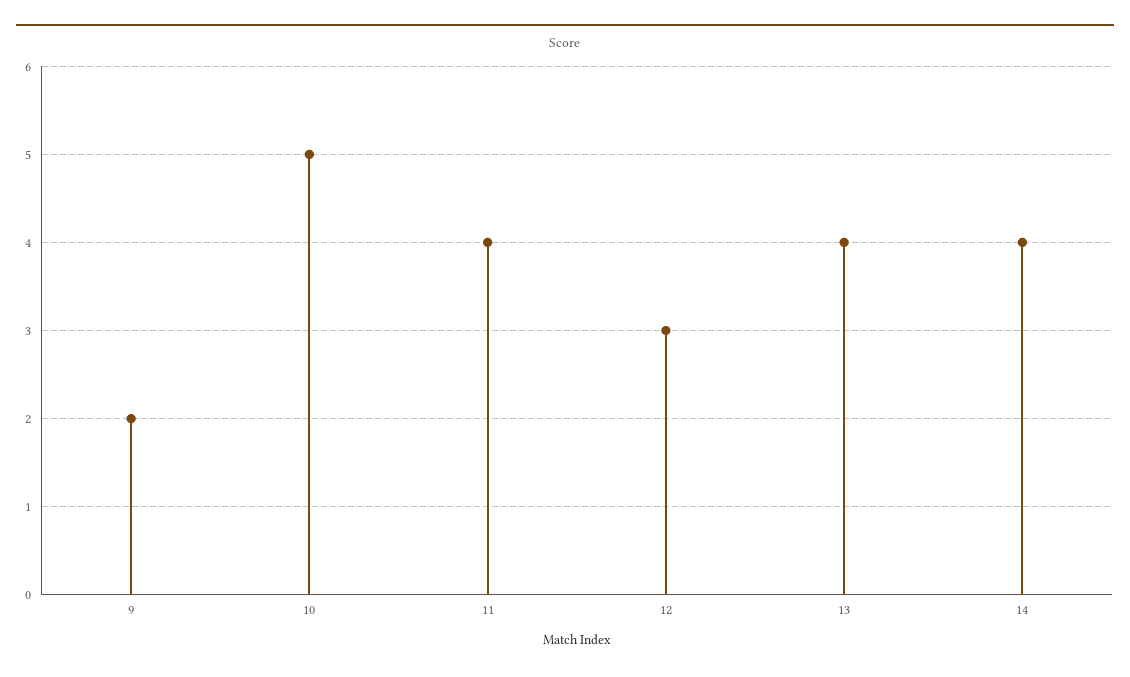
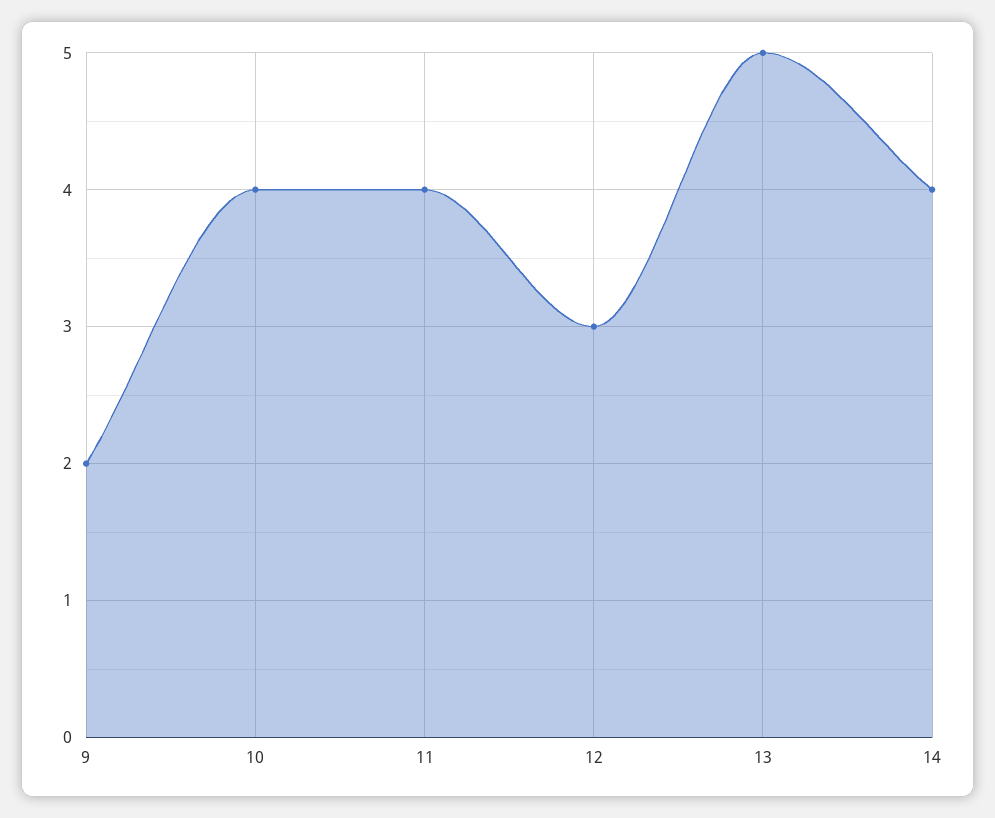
  {
    "9": 2,
-   "10": 5,
+   "10": 4,
    "11": 4,
    "12": 3,
-   "13": 4,
+   "13": 5,
    "14": 4
  }

